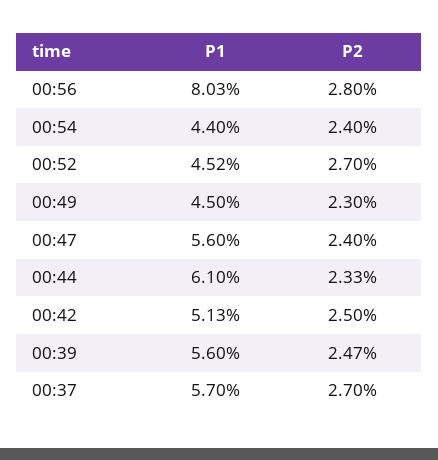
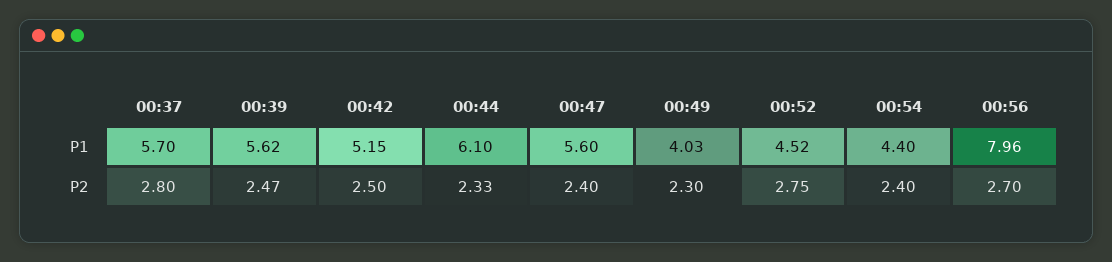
  {
    "P1": {
-     "00:56": 8.03,
+     "00:56": 7.96,
      "00:54": 4.4,
      "00:52": 4.52,
-     "00:49": 4.5,
+     "00:49": 4.03,
      "00:47": 5.6,
      "00:44": 6.1,
-     "00:42": 5.13,
+     "00:42": 5.15,
-     "00:39": 5.6,
+     "00:39": 5.62,
      "00:37": 5.7
    },
    "P2": {
-     "00:56": 2.8,
+     "00:56": 2.7,
      "00:54": 2.4,
-     "00:52": 2.7,
+     "00:52": 2.75,
      "00:49": 2.3,
      "00:47": 2.4,
      "00:44": 2.33,
      "00:42": 2.5,
      "00:39": 2.47,
-     "00:37": 2.7
+     "00:37": 2.8
    }
  }

